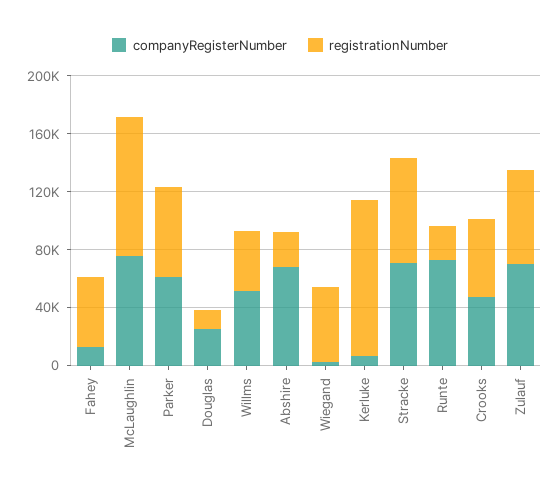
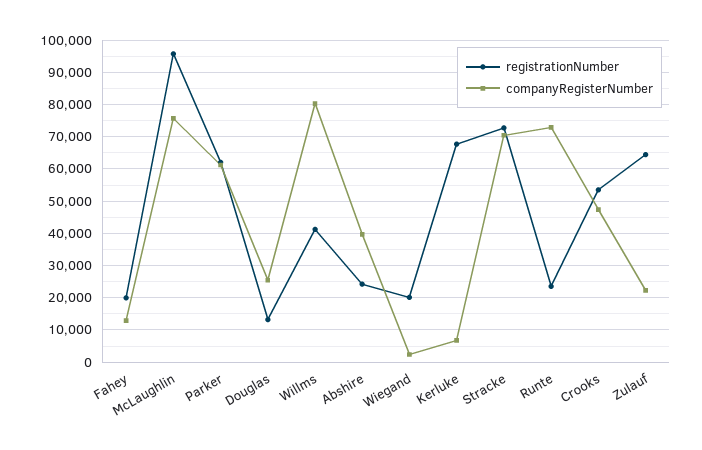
  {
    "companyRegisterNumber": {
      "Fahey": 12000,
      "McLaughlin": 76000,
      "Parker": 62000,
      "Douglas": 26000,
-     "Willms": 50000,
+     "Willms": 80000,
-     "Abshire": 70000,
+     "Abshire": 40000,
      "Wiegand": 2000,
      "Kerluke": 6000,
      "Stracke": 70000,
      "Runte": 72000,
      "Crooks": 48000,
-     "Zulauf": 70000
+     "Zulauf": 22000
    },
    "registrationNumber": {
-     "Fahey": 50000,
+     "Fahey": 20000,
      "McLaughlin": 96000,
      "Parker": 62000,
      "Douglas": 14000,
      "Willms": 42000,
      "Abshire": 24000,
-     "Wiegand": 50000,
+     "Wiegand": 20000,
-     "Kerluke": 110000,
+     "Kerluke": 68000,
      "Stracke": 72000,
      "Runte": 24000,
      "Crooks": 54000,
      "Zulauf": 64000
    }
  }

